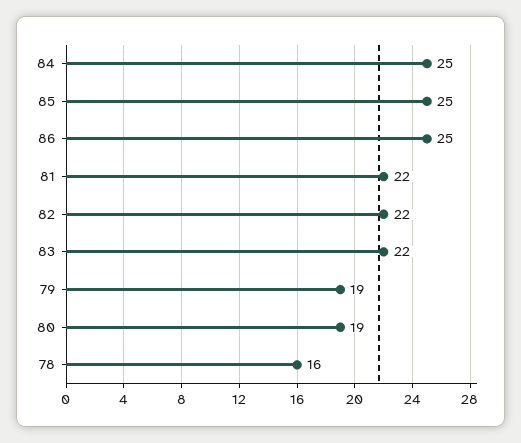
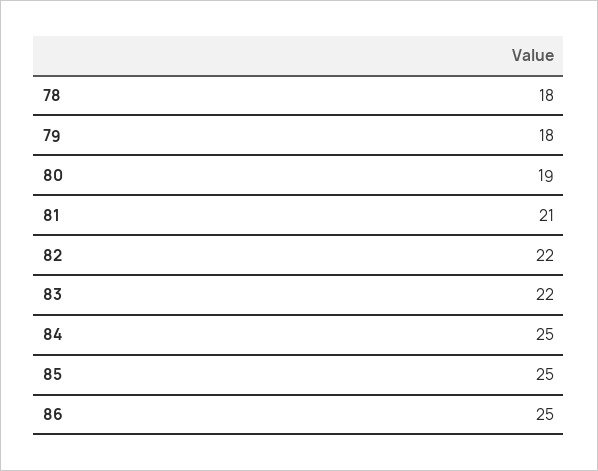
  {
    "84": 25,
    "85": 25,
    "86": 25,
-   "81": 22,
+   "81": 21,
    "82": 22,
    "83": 22,
-   "79": 19,
+   "79": 18,
    "80": 19,
-   "78": 16
+   "78": 18
  }

